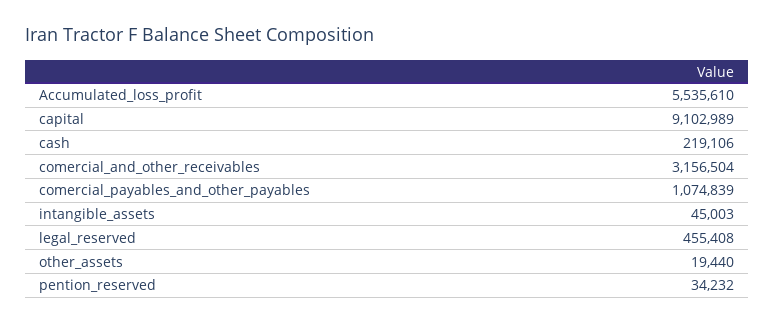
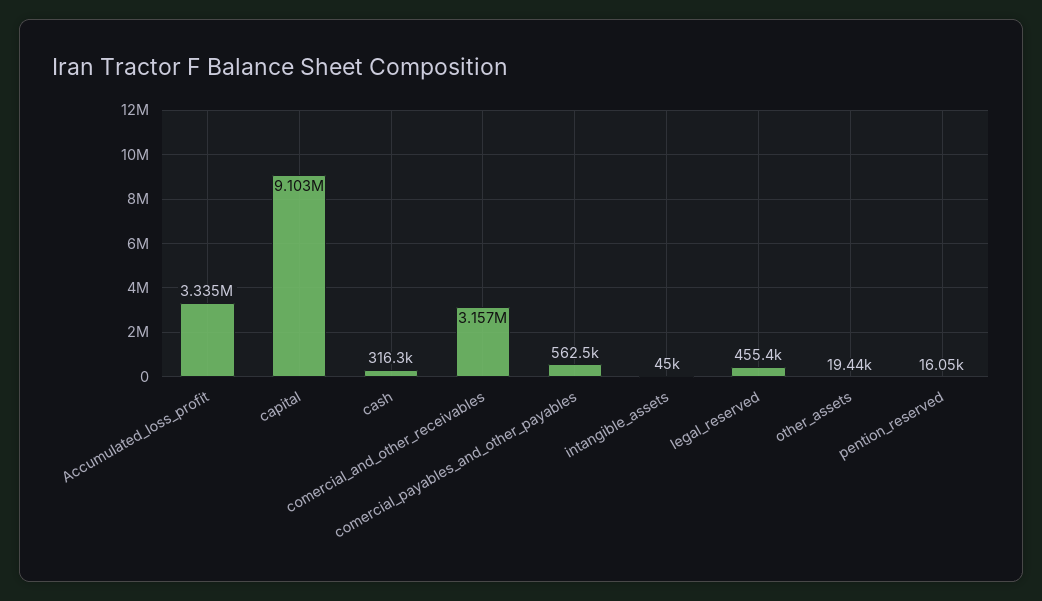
  {
-   "Accumulated_loss_profit": 5535610,
+   "Accumulated_loss_profit": 3335000,
    "capital": 9102989,
-   "cash": 219106,
+   "cash": 316300,
    "comercial_and_other_receivables": 3156504,
-   "comercial_payables_and_other_payables": 1074839,
+   "comercial_payables_and_other_payables": 562500,
    "intangible_assets": 45003,
    "legal_reserved": 455408,
    "other_assets": 19440,
-   "pention_reserved": 34232
+   "pention_reserved": 16050
  }

